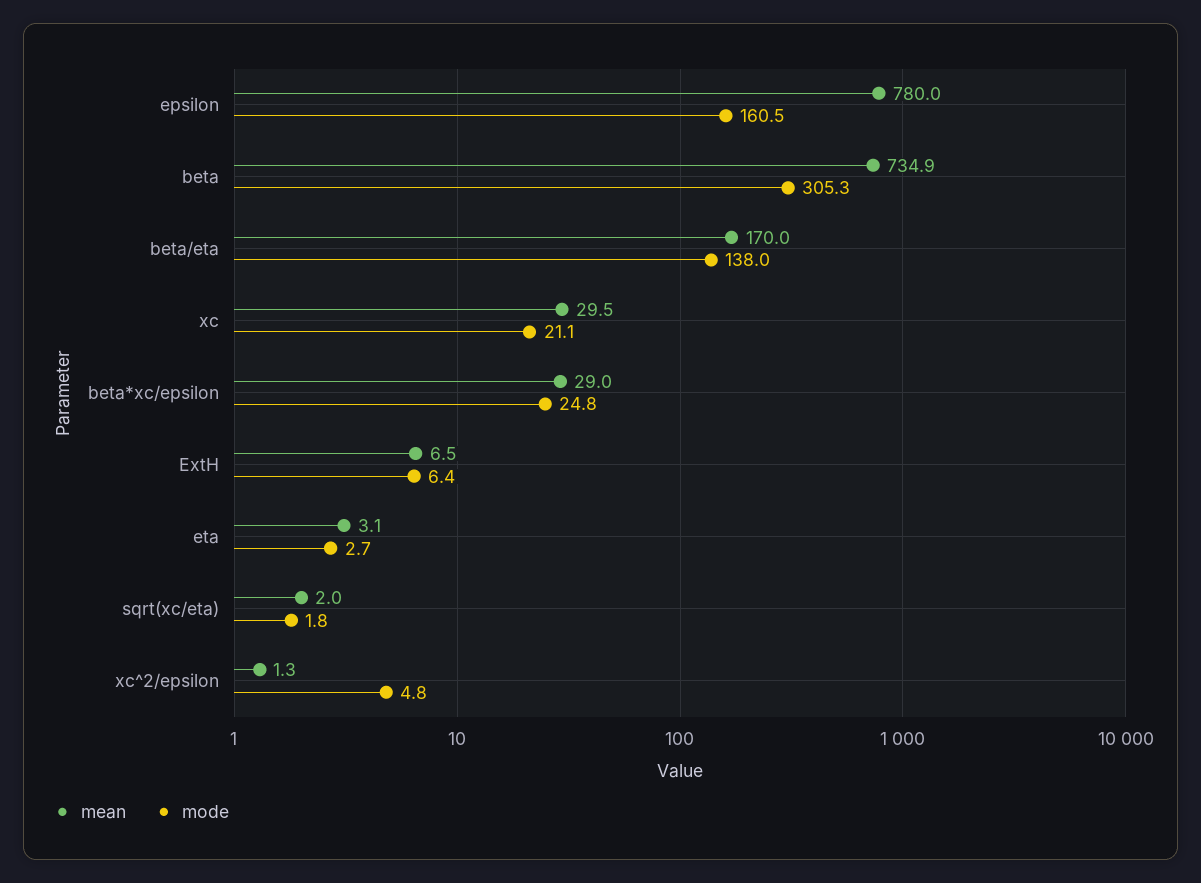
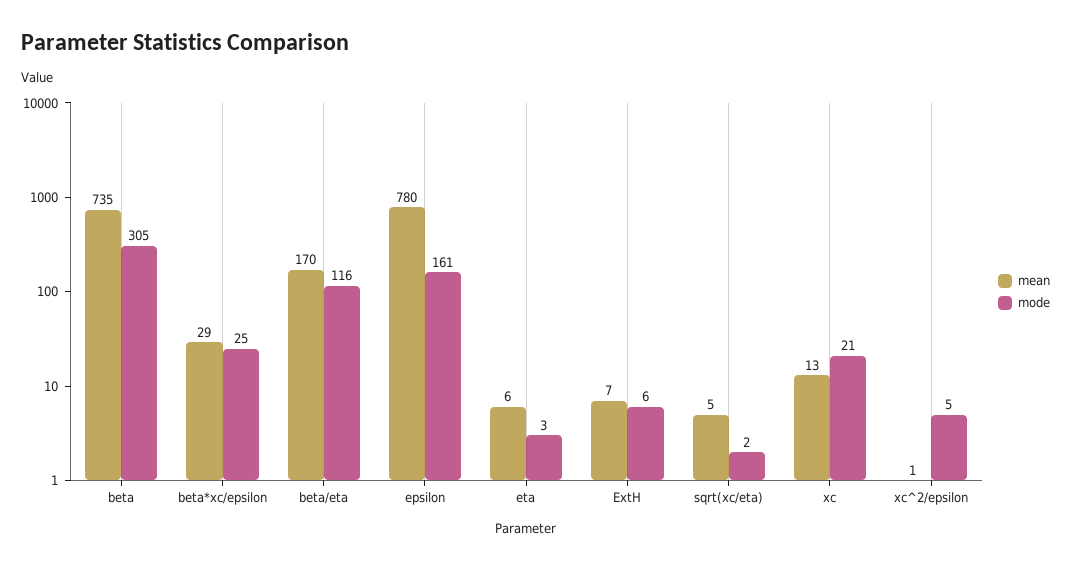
  {
    "mean": {
      "epsilon": 780,
      "beta": 734.9,
      "beta/eta": 170,
-     "xc": 29.5,
+     "xc": 13,
      "beta*xc/epsilon": 29,
      "ExtH": 6.5,
-     "eta": 3.1,
+     "eta": 6,
-     "sqrt(xc/eta)": 2,
+     "sqrt(xc/eta)": 5,
      "xc^2/epsilon": 1.3
    },
    "mode": {
      "epsilon": 160.5,
      "beta": 305.3,
-     "beta/eta": 138,
+     "beta/eta": 116,
      "xc": 21.1,
      "beta*xc/epsilon": 24.8,
      "ExtH": 6.4,
      "eta": 2.7,
      "sqrt(xc/eta)": 1.8,
      "xc^2/epsilon": 4.8
    }
  }

